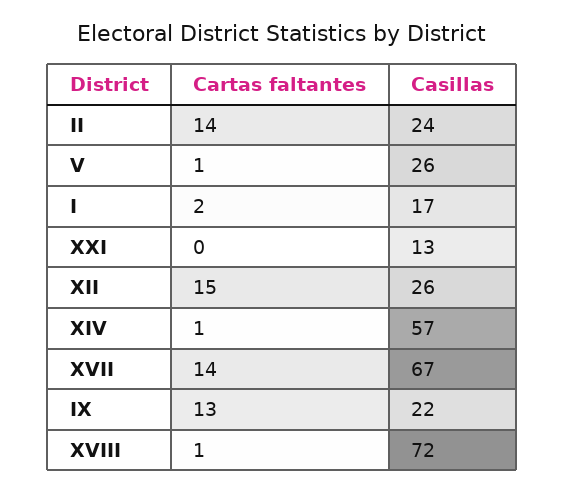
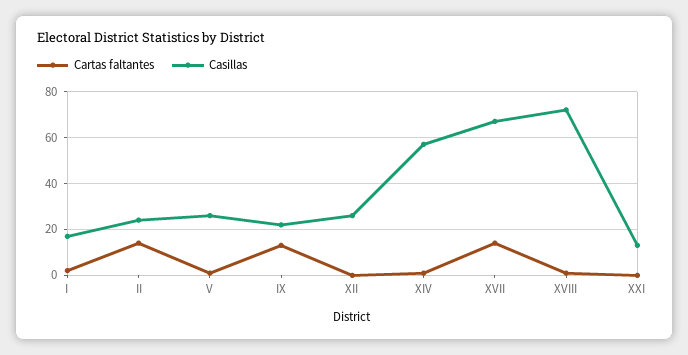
  {
    "Cartas faltantes": {
      "II": 14,
      "V": 1,
      "I": 2,
      "XXI": 0,
-     "XII": 15,
+     "XII": 0,
      "XIV": 1,
      "XVII": 14,
      "IX": 13,
      "XVIII": 1
    },
    "Casillas": {
      "II": 24,
      "V": 26,
      "I": 17,
      "XXI": 13,
      "XII": 26,
      "XIV": 57,
      "XVII": 67,
      "IX": 22,
      "XVIII": 72
    }
  }

